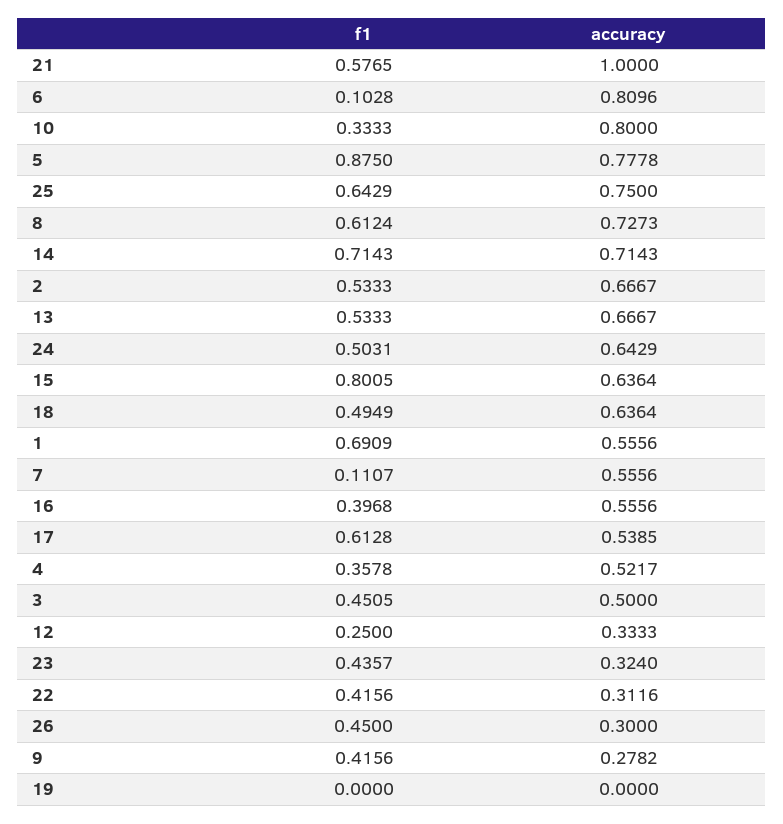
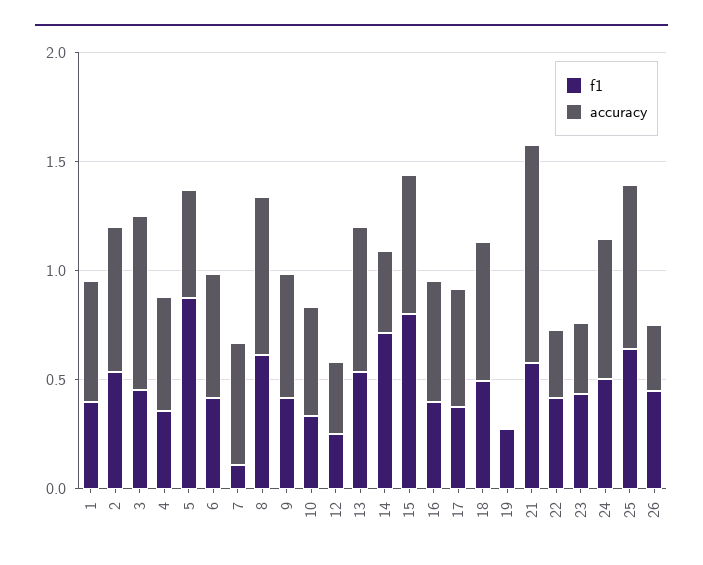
  {
    "f1": {
      "21": 0.5765,
-     "6": 0.1028,
+     "6": 0.4,
      "10": 0.3333,
      "5": 0.875,
      "25": 0.6429,
      "8": 0.6124,
      "14": 0.7143,
      "2": 0.5333,
      "13": 0.5333,
      "24": 0.5031,
      "15": 0.8005,
      "18": 0.4949,
-     "1": 0.6909,
+     "1": 0.4,
      "7": 0.1107,
      "16": 0.3968,
-     "17": 0.6128,
+     "17": 0.4,
      "4": 0.3578,
      "3": 0.4505,
      "12": 0.25,
      "23": 0.4357,
      "22": 0.4156,
      "26": 0.45,
      "9": 0.4156,
-     "19": 0
+     "19": 0.3
    },
    "accuracy": {
      "21": 1,
-     "6": 0.8096,
+     "6": 0.6,
-     "10": 0.8,
+     "10": 0.5,
-     "5": 0.7778,
+     "5": 0.5,
      "25": 0.75,
      "8": 0.7273,
-     "14": 0.7143,
+     "14": 0.4,
      "2": 0.6667,
      "13": 0.6667,
      "24": 0.6429,
      "15": 0.6364,
      "18": 0.6364,
      "1": 0.5556,
      "7": 0.5556,
      "16": 0.5556,
      "17": 0.5385,
      "4": 0.5217,
-     "3": 0.5,
+     "3": 0.8,
      "12": 0.3333,
      "23": 0.324,
      "22": 0.3116,
      "26": 0.3,
-     "9": 0.2782,
+     "9": 0.6,
      "19": 0
    }
  }

